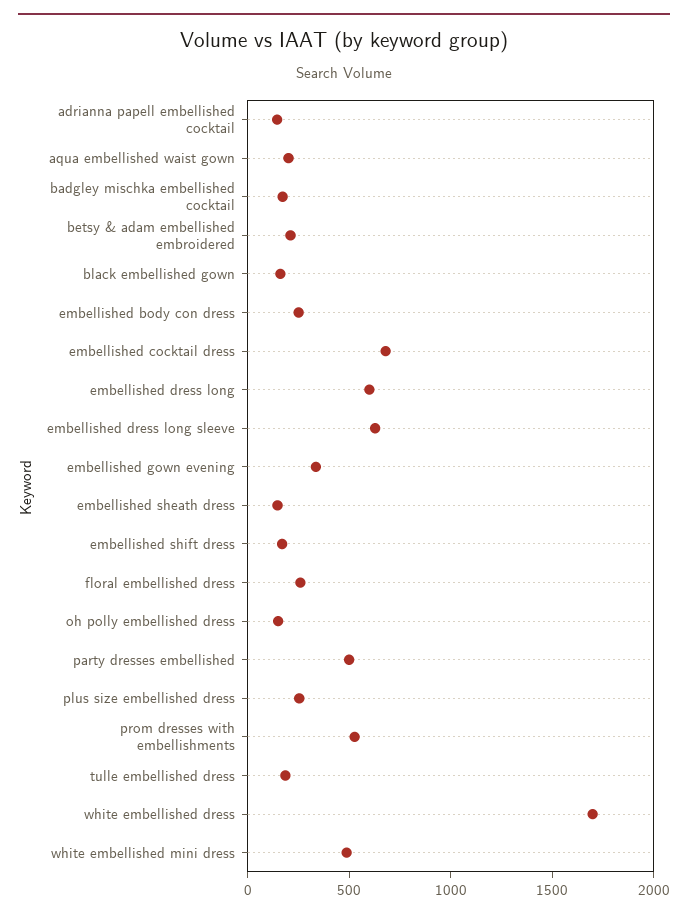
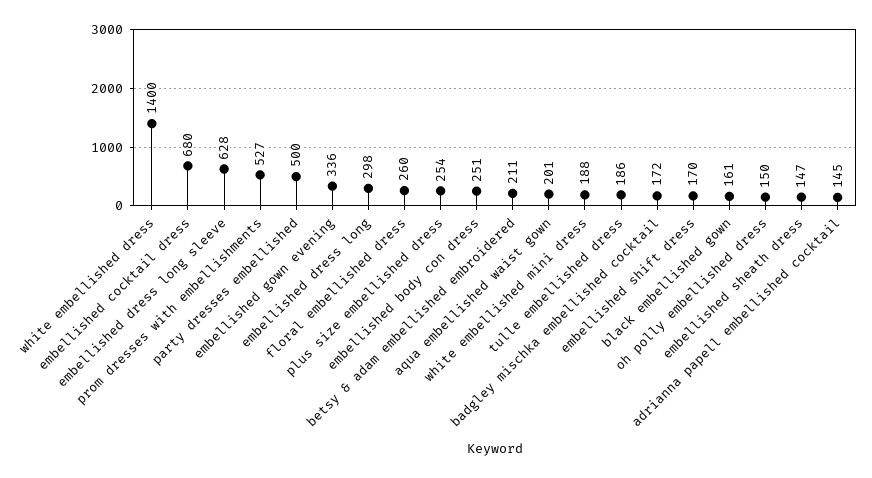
  {
    "adrianna papell embellished cocktail": 145,
    "aqua embellished waist gown": 201,
    "badgley mischka embellished cocktail": 172,
    "betsy & adam embellished embroidered": 211,
    "black embellished gown": 161,
    "embellished body con dress": 251,
    "embellished cocktail dress": 680,
-   "embellished dress long": 600,
+   "embellished dress long": 298,
    "embellished dress long sleeve": 628,
    "embellished gown evening": 336,
    "embellished sheath dress": 147,
    "embellished shift dress": 170,
    "floral embellished dress": 260,
    "oh polly embellished dress": 150,
    "party dresses embellished": 500,
    "plus size embellished dress": 254,
    "prom dresses with embellishments": 527,
    "tulle embellished dress": 186,
-   "white embellished dress": 1700,
+   "white embellished dress": 1400,
-   "white embellished mini dress": 500
+   "white embellished mini dress": 188
  }

